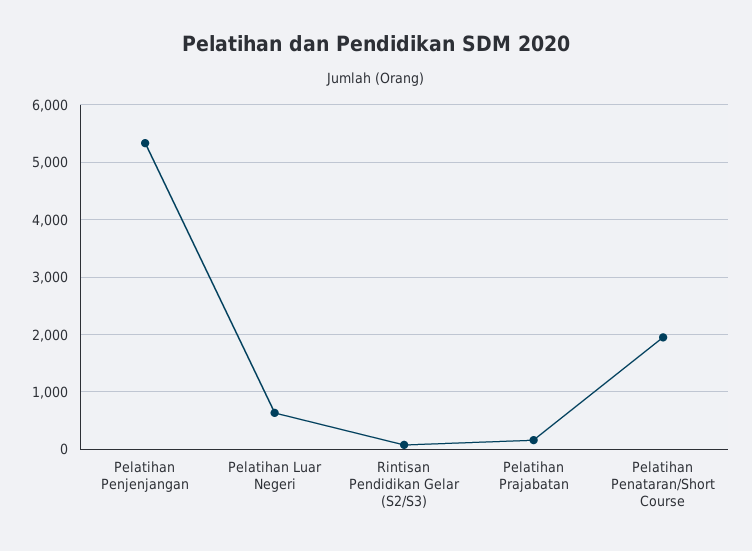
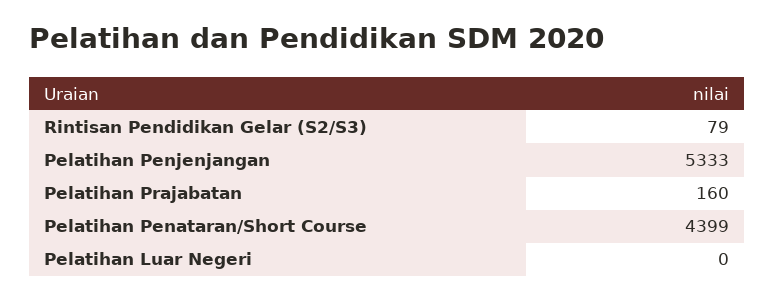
  {
    "Pelatihan Penjenjangan": 5333,
-   "Pelatihan Luar Negeri": 600,
+   "Pelatihan Luar Negeri": 0,
    "Rintisan Pendidikan Gelar (S2/S3)": 79,
    "Pelatihan Prajabatan": 160,
-   "Pelatihan Penataran/Short Course": 2000
+   "Pelatihan Penataran/Short Course": 4399
  }

